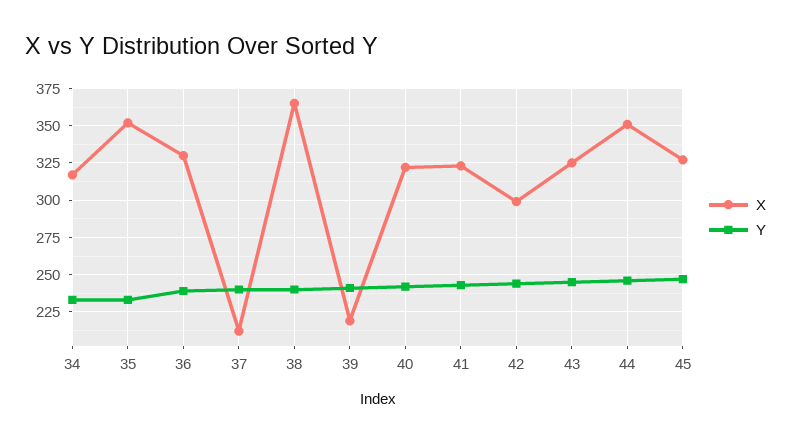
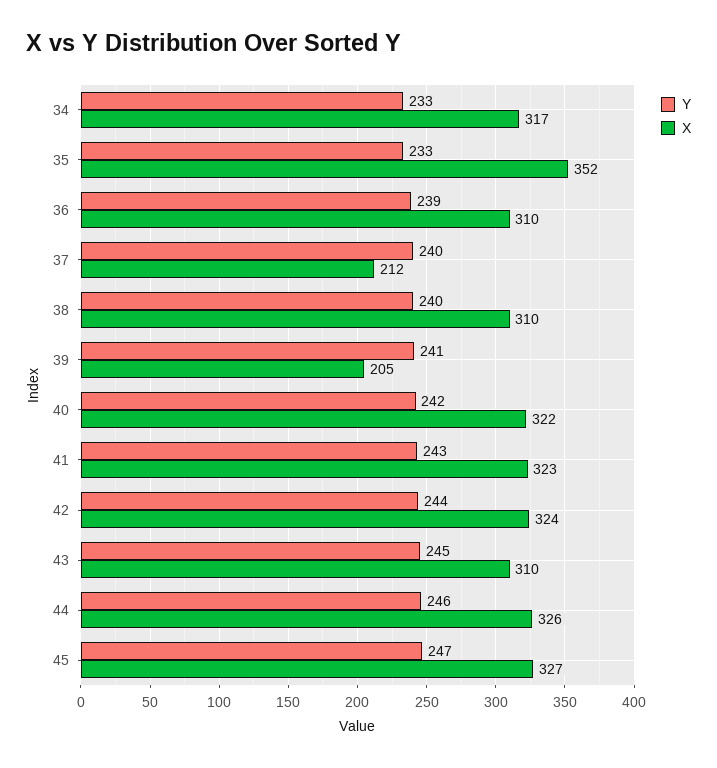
  {
    "X": {
      "34": 317,
      "35": 352,
-     "36": 330,
+     "36": 310,
      "37": 212,
-     "38": 365,
+     "38": 310,
-     "39": 220,
+     "39": 205,
      "40": 322,
      "41": 323,
-     "42": 300,
+     "42": 324,
-     "43": 325,
+     "43": 310,
-     "44": 350,
+     "44": 326,
      "45": 327
    },
    "Y": {
      "34": 233,
      "35": 233,
      "36": 239,
      "37": 240,
      "38": 240,
      "39": 241,
      "40": 242,
      "41": 243,
      "42": 244,
      "43": 245,
      "44": 246,
      "45": 247
    }
  }

